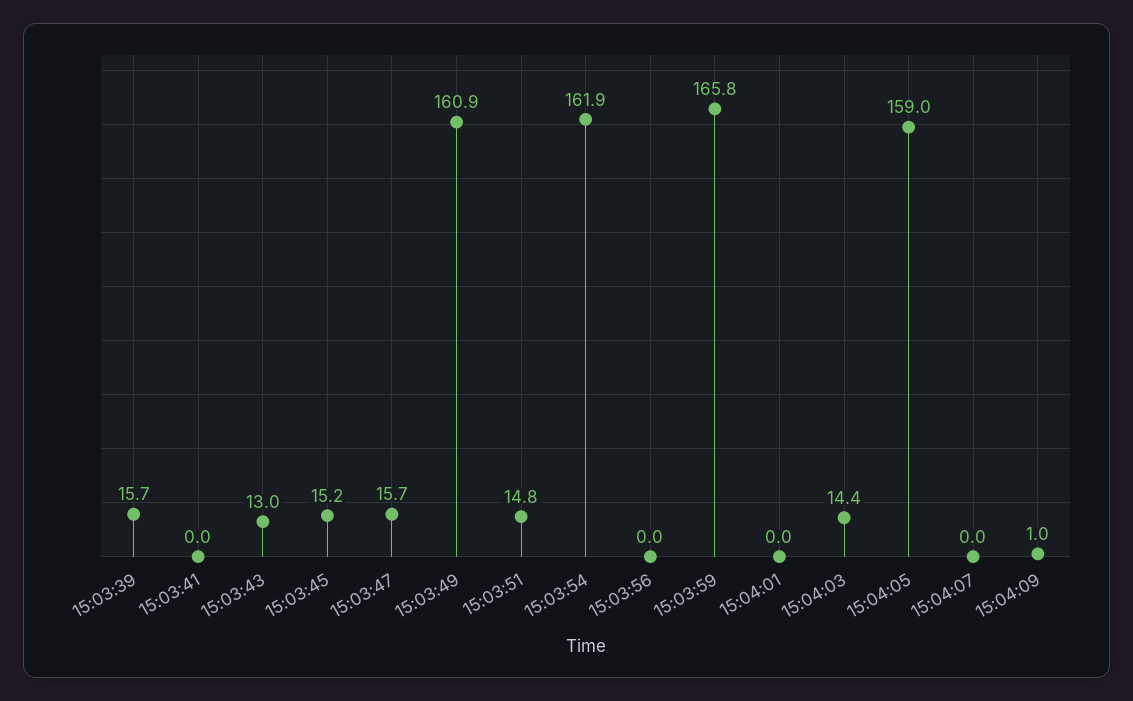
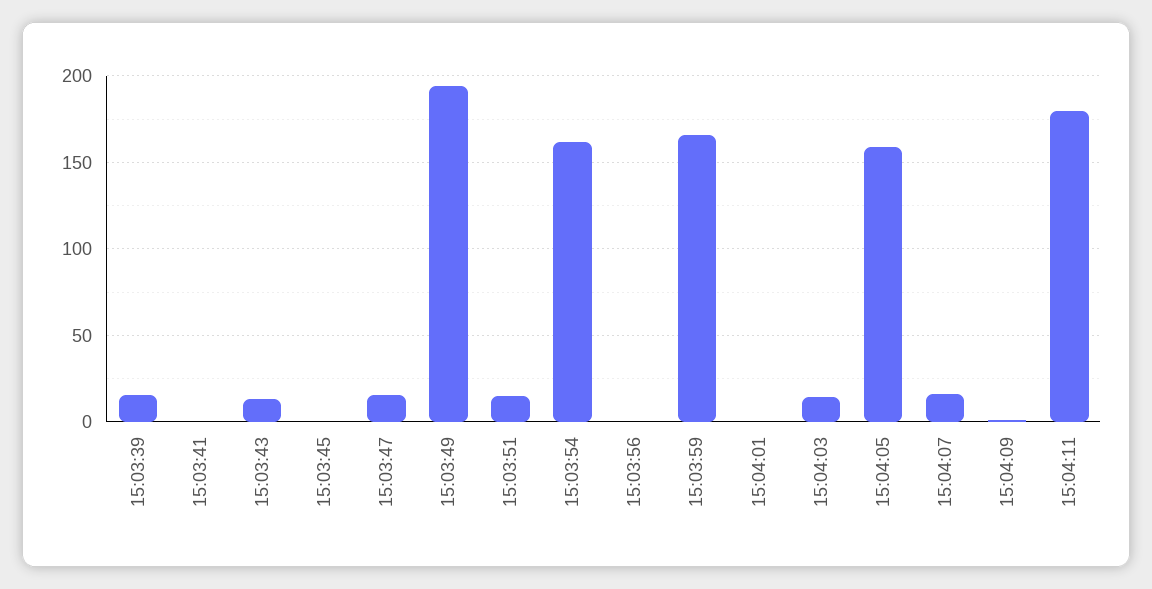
  {
    "15:03:39": 15.7,
    "15:03:41": 0,
    "15:03:43": 13,
-   "15:03:45": 15.2,
+   "15:03:45": 0,
    "15:03:47": 15.7,
-   "15:03:49": 160.9,
+   "15:03:49": 195,
    "15:03:51": 14.8,
    "15:03:54": 161.9,
    "15:03:56": 0,
    "15:03:59": 165.8,
    "15:04:01": 0,
    "15:04:03": 14.4,
    "15:04:05": 159,
-   "15:04:07": 0,
+   "15:04:07": 15,
-   "15:04:09": 1
+   "15:04:09": 1,
+   "15:04:11": 180
  }

